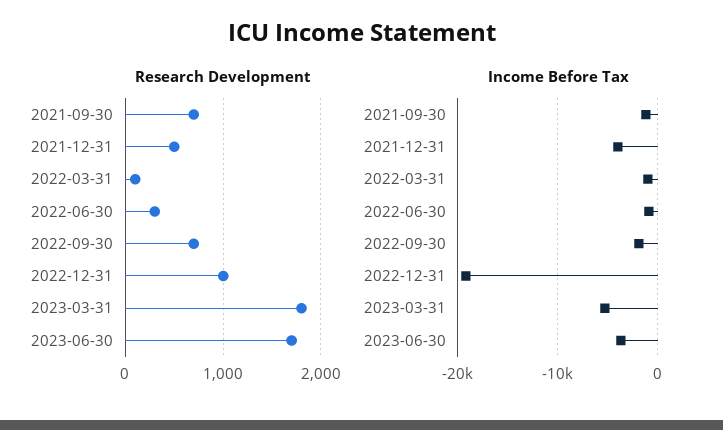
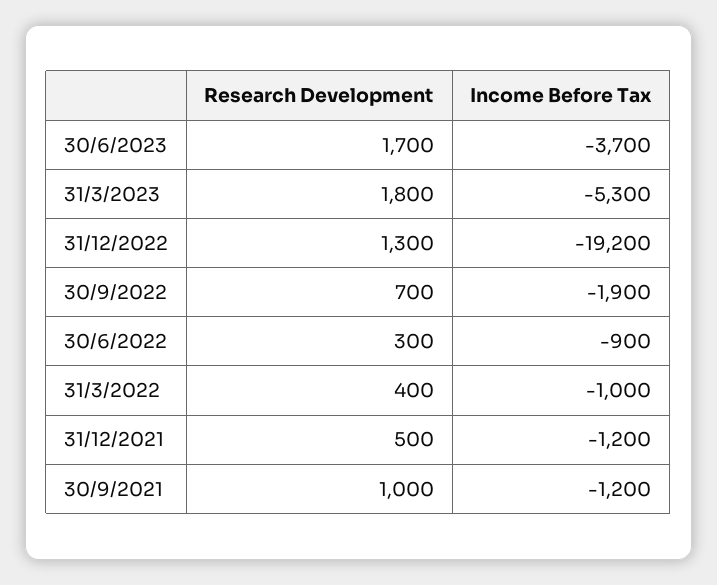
  {
    "Research Development": {
-     "2021-09-30": 700,
+     "2021-09-30": 1000,
      "2021-12-31": 500,
-     "2022-03-31": 100,
+     "2022-03-31": 400,
      "2022-06-30": 300,
      "2022-09-30": 700,
-     "2022-12-31": 1000,
+     "2022-12-31": 1300,
      "2023-03-31": 1800,
      "2023-06-30": 1700
    },
    "Income Before Tax": {
      "2021-09-30": -1200,
-     "2021-12-31": -4000,
+     "2021-12-31": -1200,
      "2022-03-31": -1000,
      "2022-06-30": -900,
      "2022-09-30": -1900,
      "2022-12-31": -19200,
      "2023-03-31": -5300,
      "2023-06-30": -3700
    }
  }

